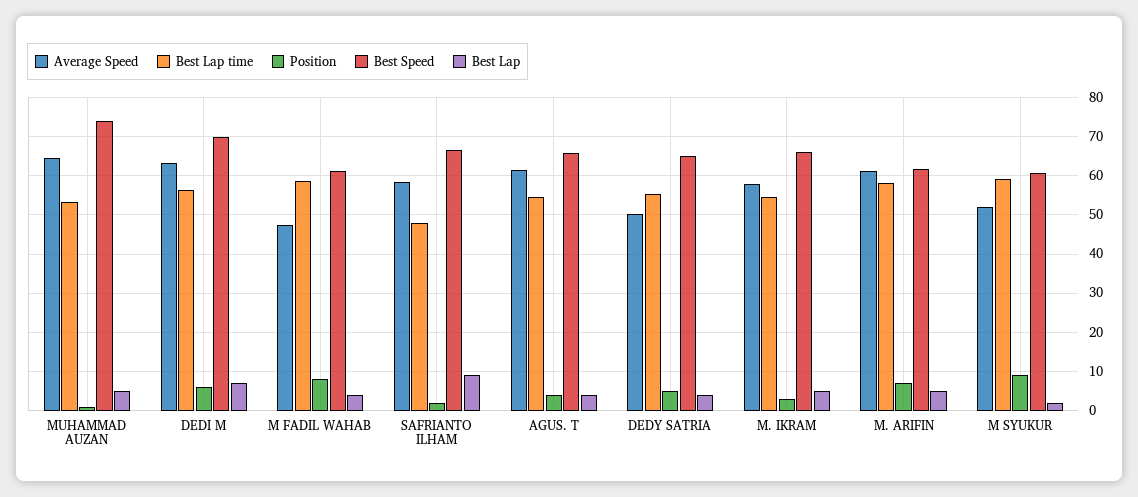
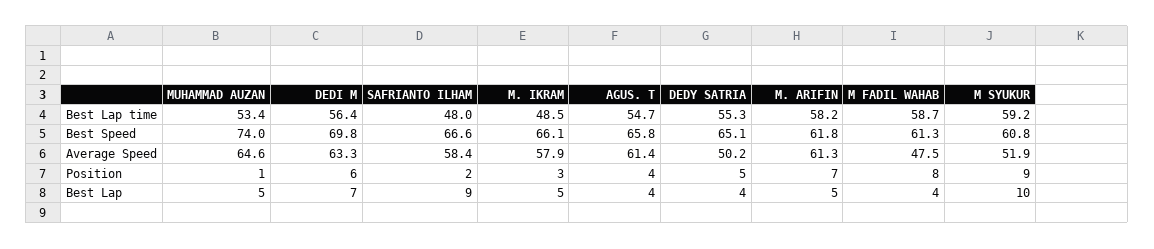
  {
    "Average Speed": {
      "MUHAMMAD AUZAN": 64.6,
      "DEDI M": 63.3,
      "M FADIL WAHAB": 47.5,
      "SAFRIANTO ILHAM": 58.4,
      "AGUS. T": 61.4,
      "DEDY SATRIA": 50.2,
      "M. IKRAM": 57.9,
      "M. ARIFIN": 61.3,
      "M SYUKUR": 51.9
    },
    "Best Lap time": {
      "MUHAMMAD AUZAN": 53.4,
      "DEDI M": 56.4,
      "M FADIL WAHAB": 58.7,
      "SAFRIANTO ILHAM": 48,
      "AGUS. T": 54.7,
      "DEDY SATRIA": 55.3,
-     "M. IKRAM": 54,
+     "M. IKRAM": 48.5,
      "M. ARIFIN": 58.2,
      "M SYUKUR": 59.2
    },
    "Position": {
      "MUHAMMAD AUZAN": 1,
      "DEDI M": 6,
      "M FADIL WAHAB": 8,
      "SAFRIANTO ILHAM": 2,
      "AGUS. T": 4,
      "DEDY SATRIA": 5,
      "M. IKRAM": 3,
      "M. ARIFIN": 7,
      "M SYUKUR": 9
    },
    "Best Speed": {
      "MUHAMMAD AUZAN": 74,
      "DEDI M": 69.8,
      "M FADIL WAHAB": 61.3,
      "SAFRIANTO ILHAM": 66.6,
      "AGUS. T": 65.8,
      "DEDY SATRIA": 65.1,
      "M. IKRAM": 66.1,
      "M. ARIFIN": 61.8,
      "M SYUKUR": 60.8
    },
    "Best Lap": {
      "MUHAMMAD AUZAN": 5,
      "DEDI M": 7,
      "M FADIL WAHAB": 4,
      "SAFRIANTO ILHAM": 9,
      "AGUS. T": 4,
      "DEDY SATRIA": 4,
      "M. IKRAM": 5,
      "M. ARIFIN": 5,
-     "M SYUKUR": 2
+     "M SYUKUR": 10
    }
  }

